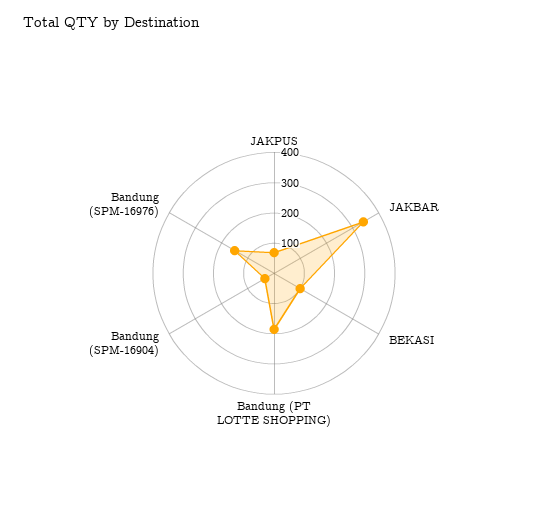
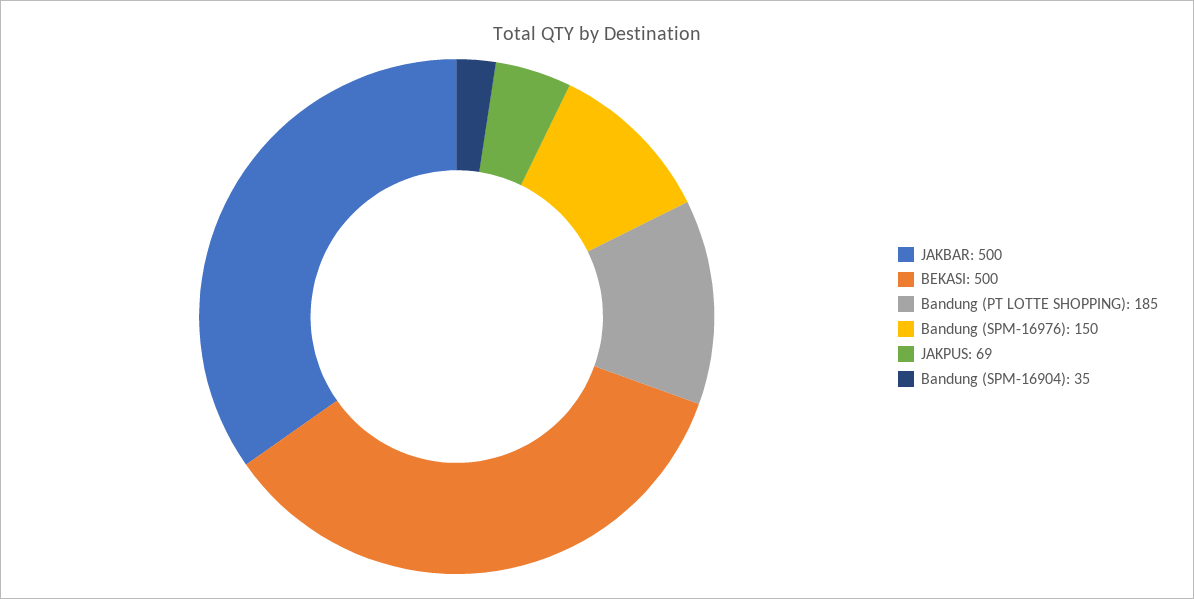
  {
    "JAKPUS": 69,
-   "JAKBAR": 350,
+   "JAKBAR": 500,
-   "BEKASI": 100,
+   "BEKASI": 500,
    "Bandung (PT LOTTE SHOPPING)": 185,
    "Bandung (SPM-16904)": 35,
    "Bandung (SPM-16976)": 150
  }

